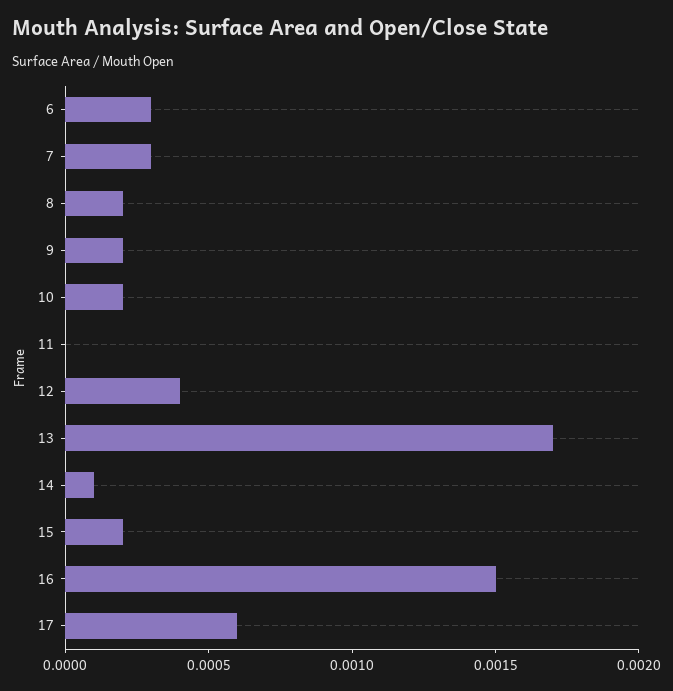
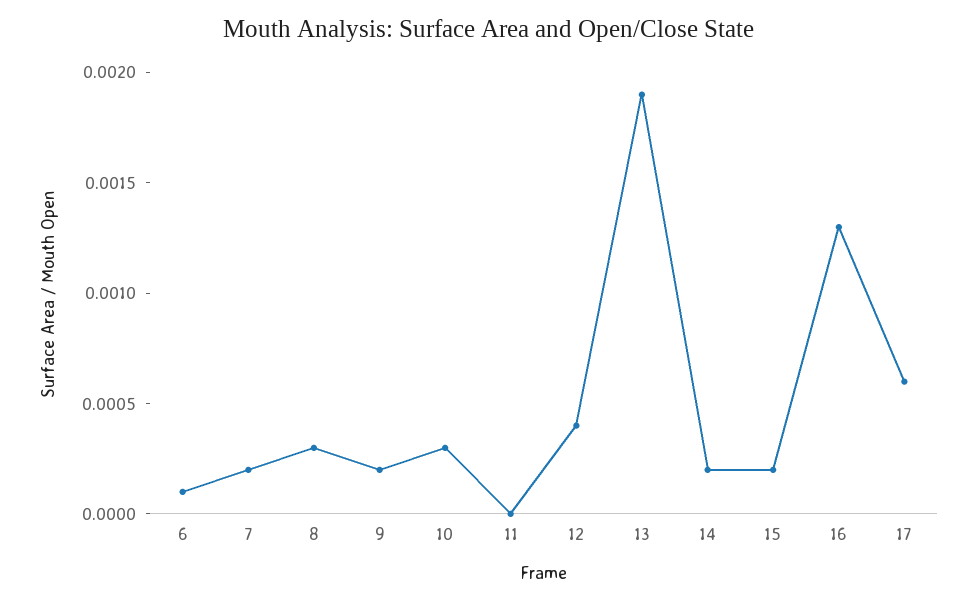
  {
-   "6": 0.0003,
+   "6": 0.0001,
-   "7": 0.0003,
+   "7": 0.0002,
-   "8": 0.0002,
+   "8": 0.0003,
    "9": 0.0002,
-   "10": 0.0002,
+   "10": 0.0003,
    "11": 0,
    "12": 0.0004,
-   "13": 0.0017,
+   "13": 0.0019,
-   "14": 0.0001,
+   "14": 0.0002,
    "15": 0.0002,
-   "16": 0.0015,
+   "16": 0.0013,
    "17": 0.0006
  }

